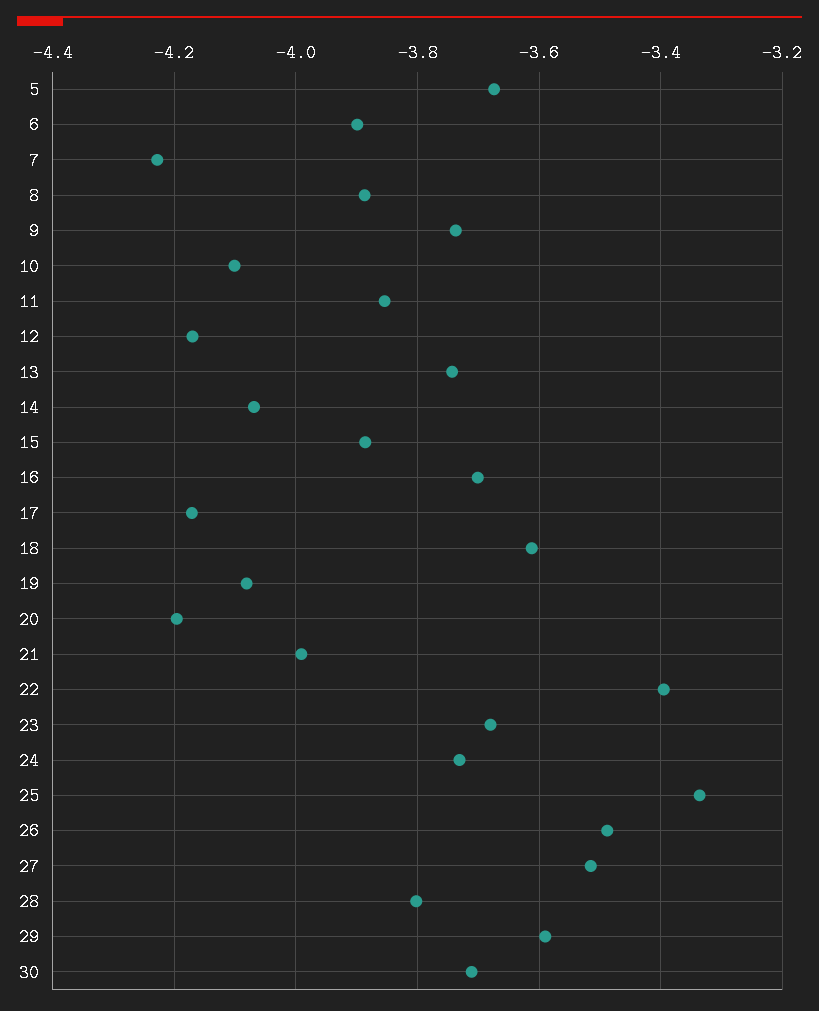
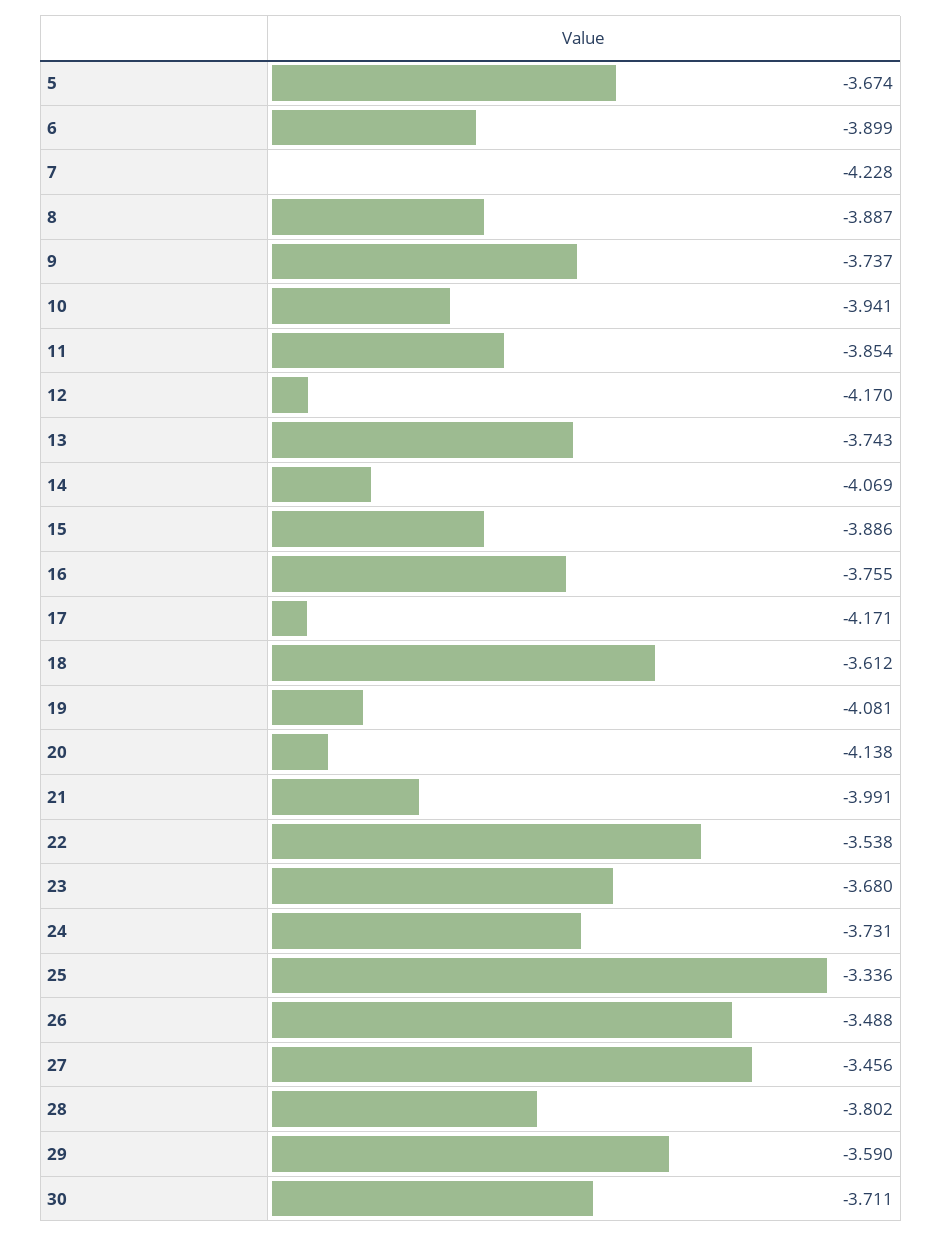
  {
    "5": -3.674,
    "6": -3.899,
    "7": -4.228,
    "8": -3.887,
    "9": -3.737,
-   "10": -4.1,
+   "10": -3.941,
    "11": -3.854,
    "12": -4.17,
    "13": -3.743,
    "14": -4.069,
    "15": -3.886,
-   "16": -3.7,
+   "16": -3.755,
    "17": -4.171,
    "18": -3.612,
    "19": -4.081,
-   "20": -4.2,
+   "20": -4.138,
    "21": -3.991,
-   "22": -3.4,
+   "22": -3.538,
    "23": -3.68,
    "24": -3.731,
    "25": -3.336,
    "26": -3.488,
-   "27": -3.52,
+   "27": -3.456,
    "28": -3.802,
    "29": -3.59,
    "30": -3.711
  }

